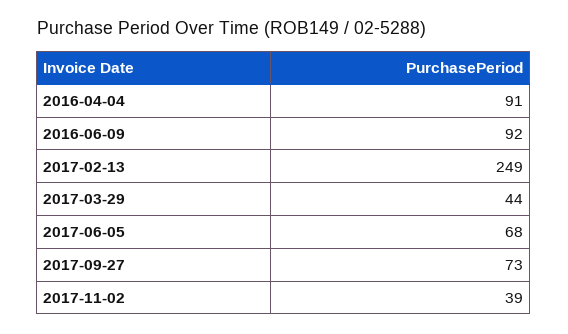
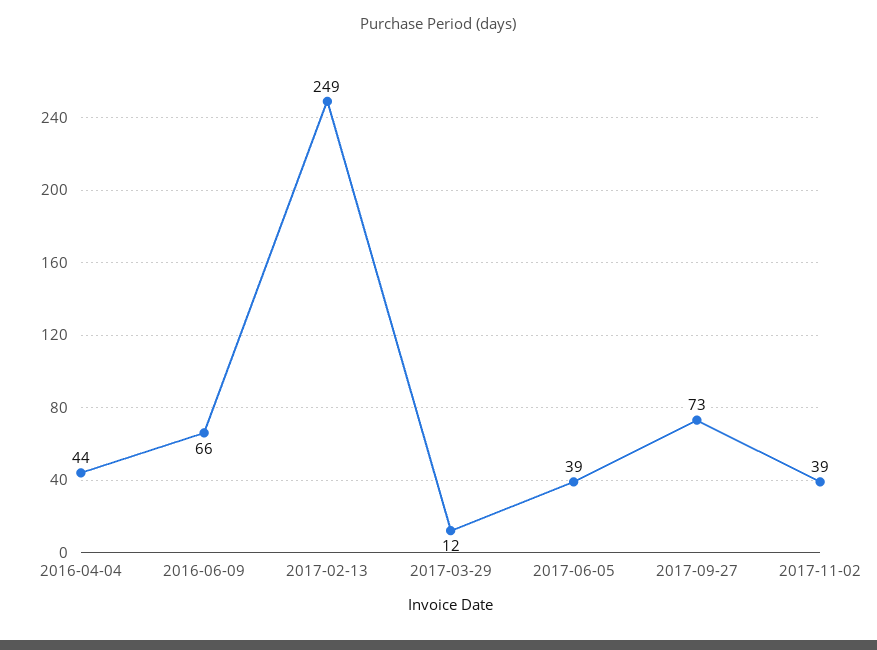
  {
-   "2016-04-04": 91,
+   "2016-04-04": 44,
-   "2016-06-09": 92,
+   "2016-06-09": 66,
    "2017-02-13": 249,
-   "2017-03-29": 44,
+   "2017-03-29": 12,
-   "2017-06-05": 68,
+   "2017-06-05": 39,
    "2017-09-27": 73,
    "2017-11-02": 39
  }

